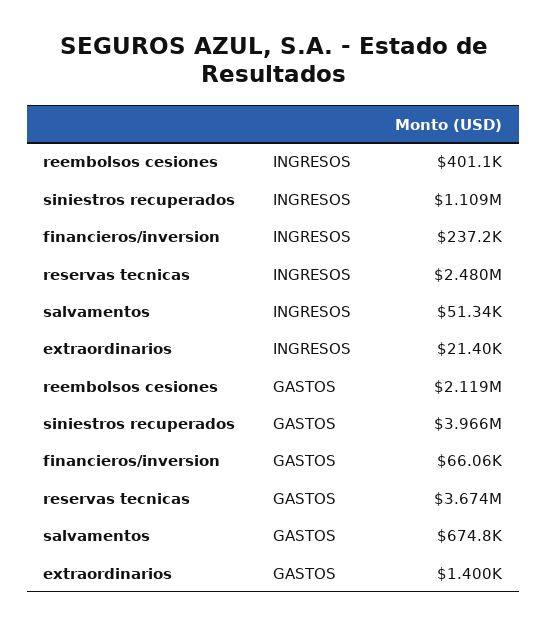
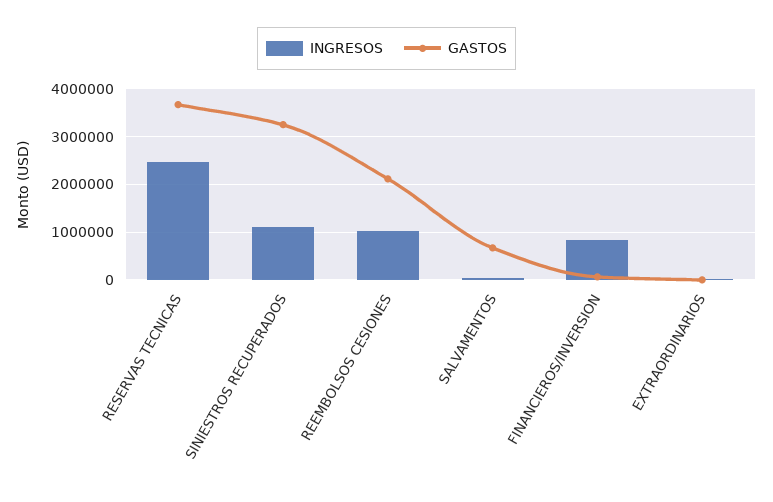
  {
    "INGRESOS": {
-     "reembolsos cesiones": 401100,
+     "reembolsos cesiones": 1000000,
      "siniestros recuperados": 1109000,
-     "financieros/inversion": 237200,
+     "financieros/inversion": 800000,
      "reservas tecnicas": 2480000,
      "salvamentos": 51340,
      "extraordinarios": 21400
    },
    "GASTOS": {
      "reembolsos cesiones": 2119000,
-     "siniestros recuperados": 3966000,
+     "siniestros recuperados": 3200000,
      "financieros/inversion": 66060,
      "reservas tecnicas": 3674000,
      "salvamentos": 674800,
      "extraordinarios": 1400
    }
  }

